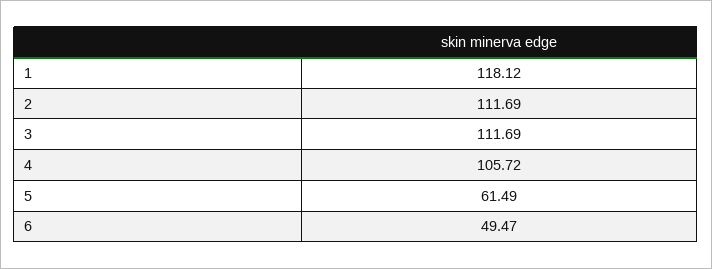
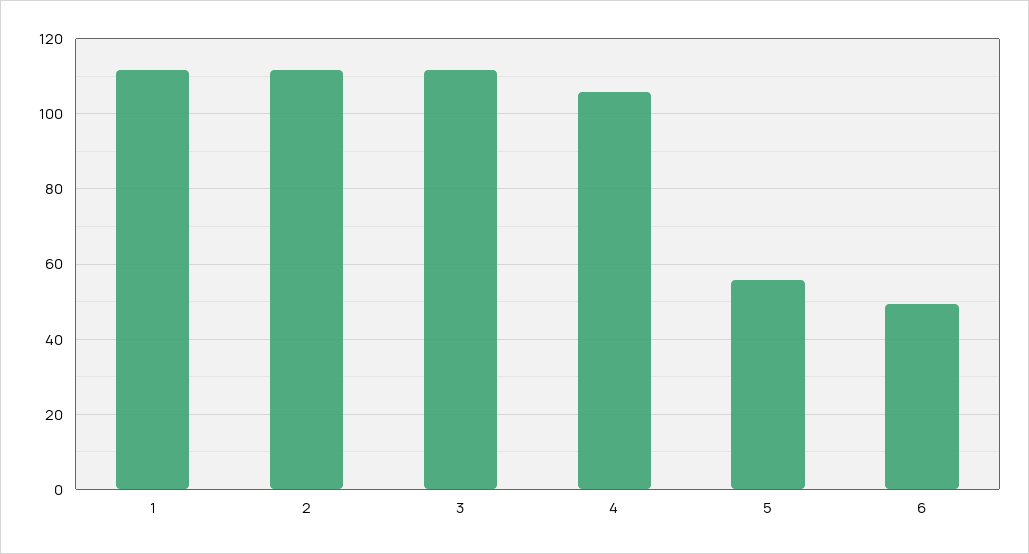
  {
-   "1": 118.12,
+   "1": 112,
    "2": 111.69,
    "3": 111.69,
    "4": 105.72,
-   "5": 61.49,
+   "5": 56,
    "6": 49.47
  }

